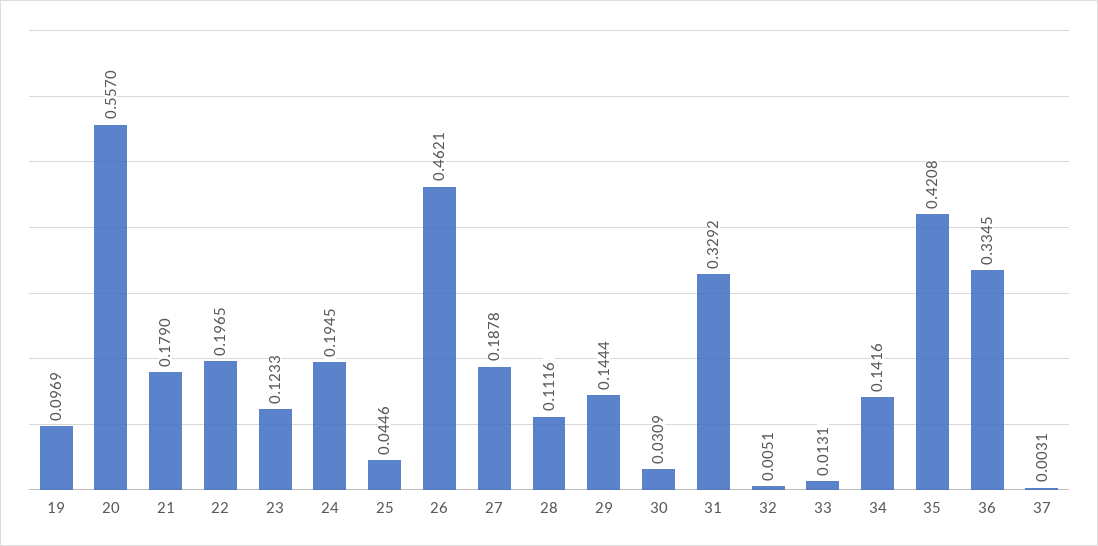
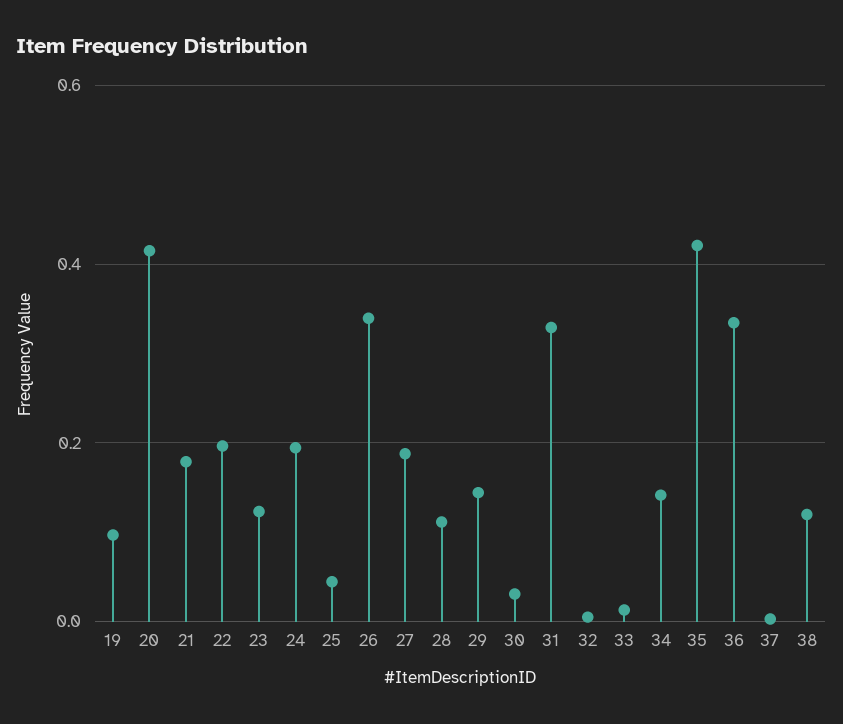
  {
    "19": 0.0969,
-   "20": 0.557,
+   "20": 0.42,
    "21": 0.179,
    "22": 0.1965,
    "23": 0.1233,
    "24": 0.1945,
    "25": 0.0446,
-   "26": 0.4621,
+   "26": 0.34,
    "27": 0.1878,
    "28": 0.1116,
    "29": 0.1444,
    "30": 0.0309,
    "31": 0.3292,
    "32": 0.0051,
    "33": 0.0131,
    "34": 0.1416,
    "35": 0.4208,
    "36": 0.3345,
-   "37": 0.0031
+   "37": 0.0031,
+   "38": 0.12
  }

